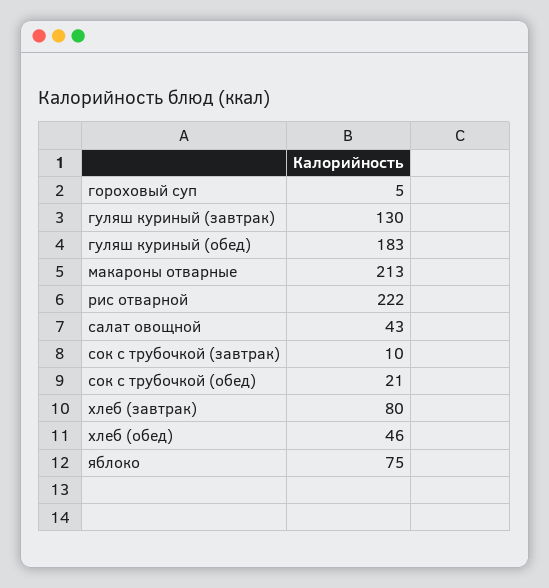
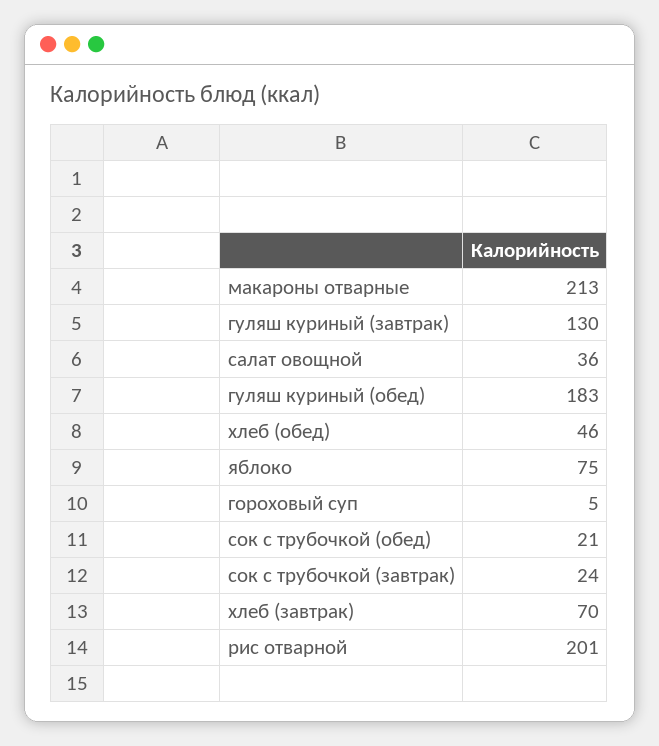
  {
    "гороховый суп": 5,
    "гуляш куриный (завтрак)": 130,
    "гуляш куриный (обед)": 183,
    "макароны отварные": 213,
-   "рис отварной": 222,
+   "рис отварной": 201,
-   "салат овощной": 43,
+   "салат овощной": 36,
-   "сок с трубочкой (завтрак)": 10,
+   "сок с трубочкой (завтрак)": 24,
    "сок с трубочкой (обед)": 21,
-   "хлеб (завтрак)": 80,
+   "хлеб (завтрак)": 70,
    "хлеб (обед)": 46,
    "яблоко": 75
  }

